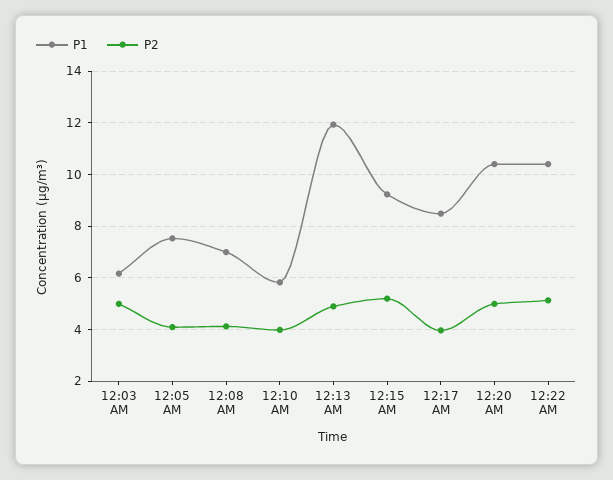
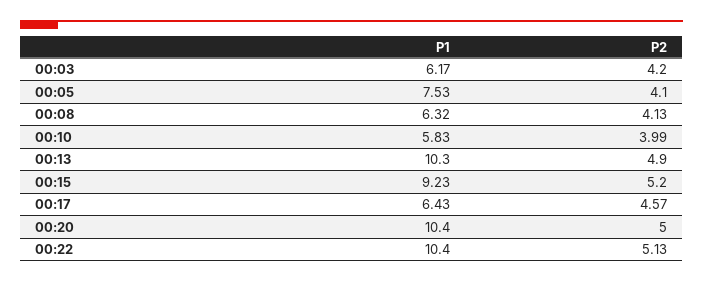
  {
    "P1": {
      "12:03 AM": 6.17,
      "12:05 AM": 7.53,
-     "12:08 AM": 7,
+     "12:08 AM": 6.32,
      "12:10 AM": 5.83,
-     "12:13 AM": 12,
+     "12:13 AM": 10.3,
      "12:15 AM": 9.23,
-     "12:17 AM": 8.5,
+     "12:17 AM": 6.43,
      "12:20 AM": 10.4,
      "12:22 AM": 10.4
    },
    "P2": {
-     "12:03 AM": 5,
+     "12:03 AM": 4.2,
      "12:05 AM": 4.1,
      "12:08 AM": 4.13,
      "12:10 AM": 3.99,
      "12:13 AM": 4.9,
      "12:15 AM": 5.2,
-     "12:17 AM": 4,
+     "12:17 AM": 4.57,
      "12:20 AM": 5,
      "12:22 AM": 5.13
    }
  }

